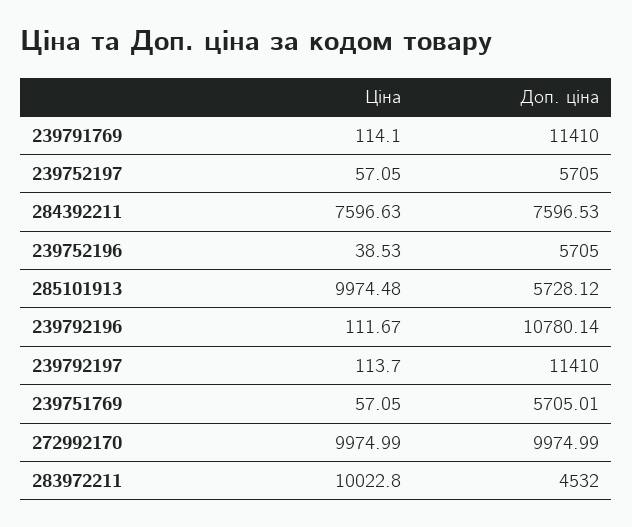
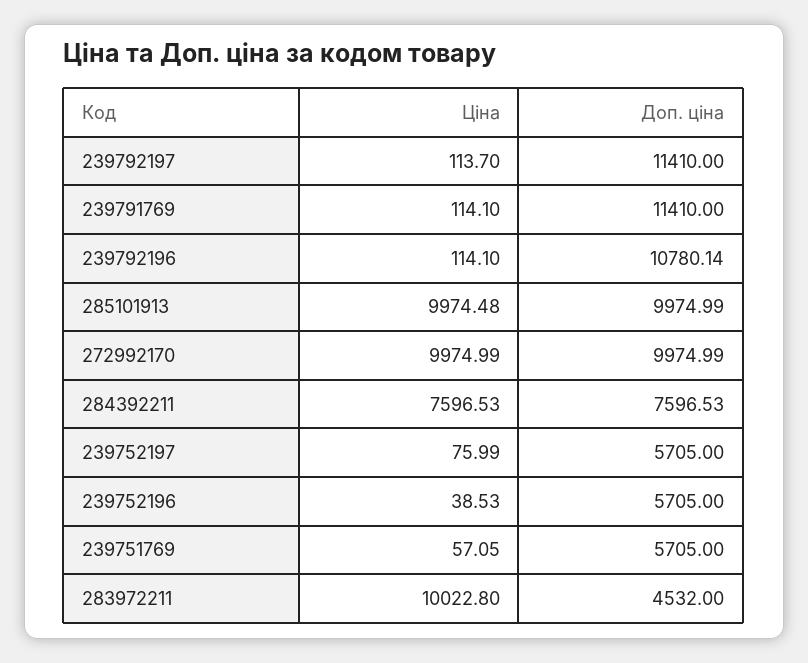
  {
    "Ціна": {
      "239791769": 114.1,
-     "239752197": 57.05,
+     "239752197": 75.99,
-     "284392211": 7596.63,
+     "284392211": 7596.53,
      "239752196": 38.53,
      "285101913": 9974.48,
-     "239792196": 111.67,
+     "239792196": 114.1,
      "239792197": 113.7,
      "239751769": 57.05,
      "272992170": 9974.99,
      "283972211": 10022.8
    },
    "Доп. ціна": {
      "239791769": 11410,
      "239752197": 5705,
      "284392211": 7596.53,
      "239752196": 5705,
-     "285101913": 5728.12,
+     "285101913": 9974.99,
      "239792196": 10780.14,
      "239792197": 11410,
-     "239751769": 5705.01,
+     "239751769": 5705,
      "272992170": 9974.99,
      "283972211": 4532
    }
  }

